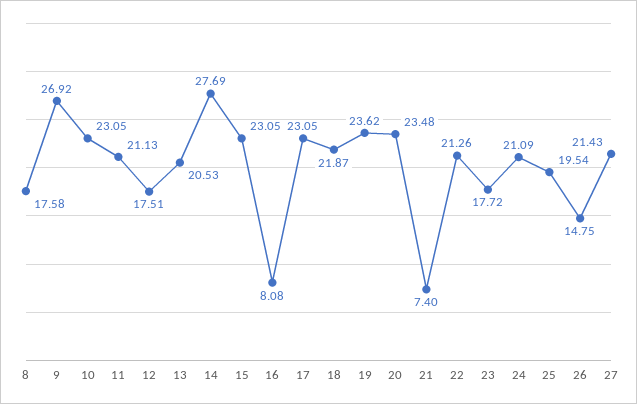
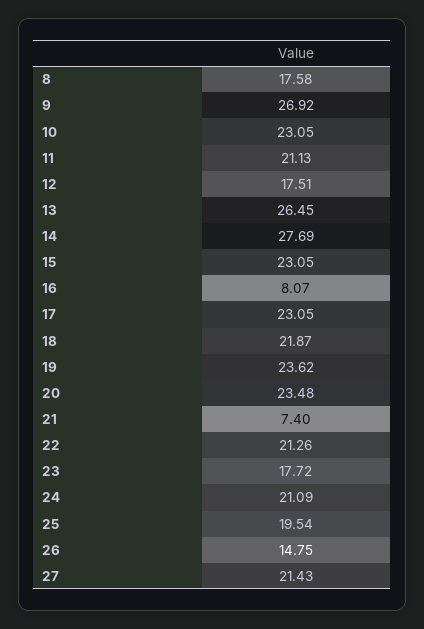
  {
    "8": 17.58,
    "9": 26.92,
    "10": 23.05,
    "11": 21.13,
    "12": 17.51,
-   "13": 20.53,
+   "13": 26.45,
    "14": 27.69,
    "15": 23.05,
-   "16": 8.08,
+   "16": 8.07,
    "17": 23.05,
    "18": 21.87,
    "19": 23.62,
    "20": 23.48,
    "21": 7.4,
    "22": 21.26,
    "23": 17.72,
    "24": 21.09,
    "25": 19.54,
    "26": 14.75,
    "27": 21.43
  }

